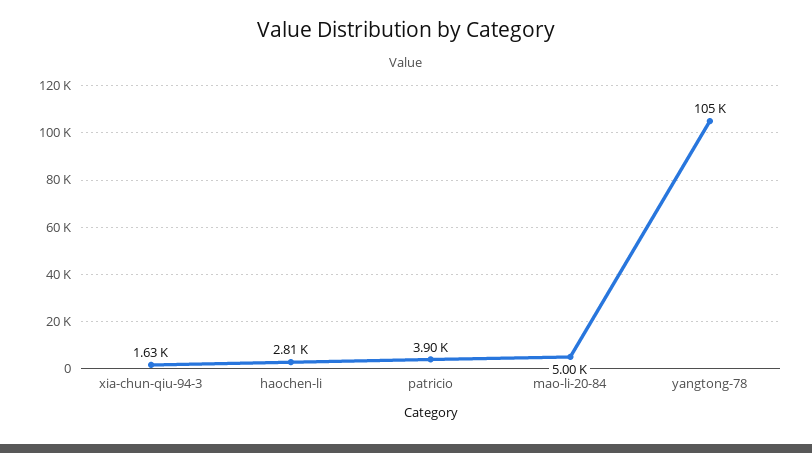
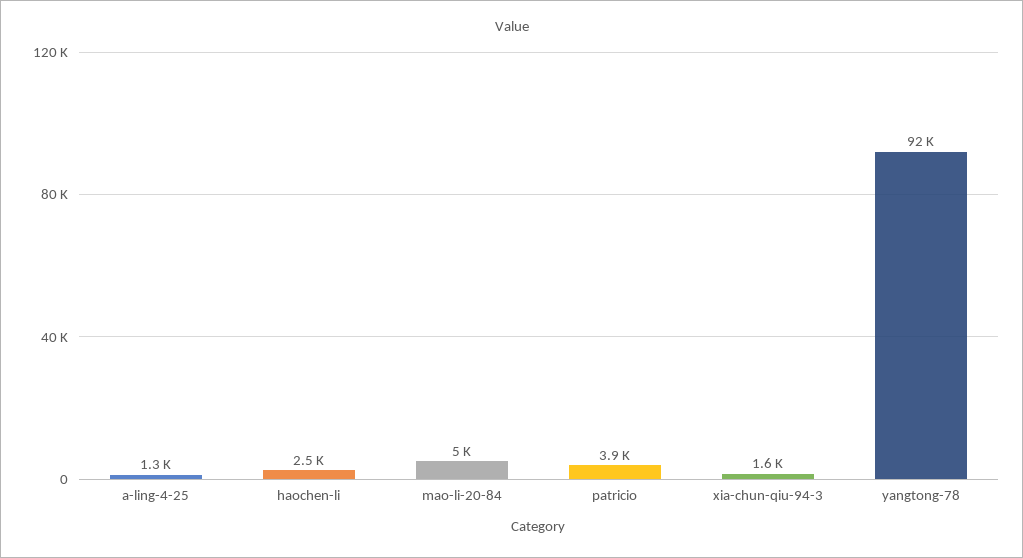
  {
    "xia-chun-qiu-94-3": 1630,
-   "haochen-li": 2810,
+   "haochen-li": 2500,
    "patricio": 3900,
    "mao-li-20-84": 5000,
-   "yangtong-78": 105000
+   "yangtong-78": 92000,
+   "a-ling-4-25": 1300
  }

